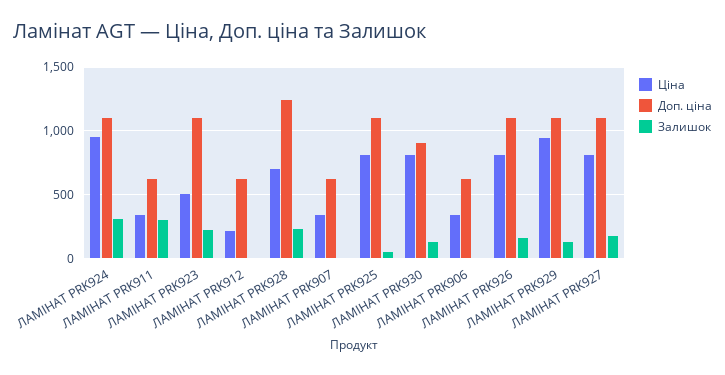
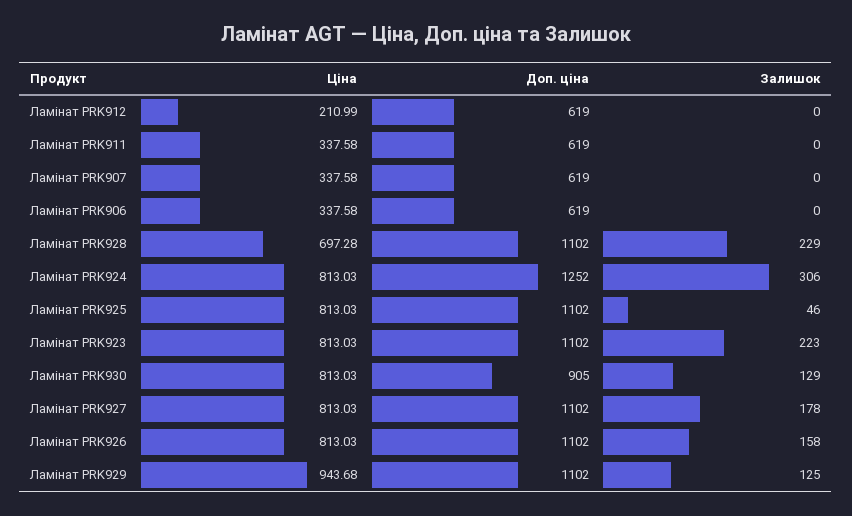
  {
    "Ціна": {
-     "ЛАМІНАТ PRK924": 950,
+     "ЛАМІНАТ PRK924": 813.03,
      "ЛАМІНАТ PRK911": 337.58,
-     "ЛАМІНАТ PRK923": 500,
+     "ЛАМІНАТ PRK923": 813.03,
      "ЛАМІНАТ PRK912": 210.99,
      "ЛАМІНАТ PRK928": 697.28,
      "ЛАМІНАТ PRK907": 337.58,
      "ЛАМІНАТ PRK925": 813.03,
      "ЛАМІНАТ PRK930": 813.03,
      "ЛАМІНАТ PRK906": 337.58,
      "ЛАМІНАТ PRK926": 813.03,
      "ЛАМІНАТ PRK929": 943.68,
      "ЛАМІНАТ PRK927": 813.03
    },
    "Доп. ціна": {
-     "ЛАМІНАТ PRK924": 1100,
+     "ЛАМІНАТ PRK924": 1252,
      "ЛАМІНАТ PRK911": 619,
      "ЛАМІНАТ PRK923": 1102,
      "ЛАМІНАТ PRK912": 619,
-     "ЛАМІНАТ PRK928": 1250,
+     "ЛАМІНАТ PRK928": 1102,
      "ЛАМІНАТ PRK907": 619,
      "ЛАМІНАТ PRK925": 1102,
      "ЛАМІНАТ PRK930": 905,
      "ЛАМІНАТ PRK906": 619,
      "ЛАМІНАТ PRK926": 1102,
      "ЛАМІНАТ PRK929": 1102,
      "ЛАМІНАТ PRK927": 1102
    },
    "Залишок": {
      "ЛАМІНАТ PRK924": 306,
-     "ЛАМІНАТ PRK911": 300,
+     "ЛАМІНАТ PRK911": 0,
      "ЛАМІНАТ PRK923": 223,
      "ЛАМІНАТ PRK912": 0,
      "ЛАМІНАТ PRK928": 229,
      "ЛАМІНАТ PRK907": 0,
      "ЛАМІНАТ PRK925": 46,
      "ЛАМІНАТ PRK930": 129,
      "ЛАМІНАТ PRK906": 0,
      "ЛАМІНАТ PRK926": 158,
      "ЛАМІНАТ PRK929": 125,
      "ЛАМІНАТ PRK927": 178
    }
  }

